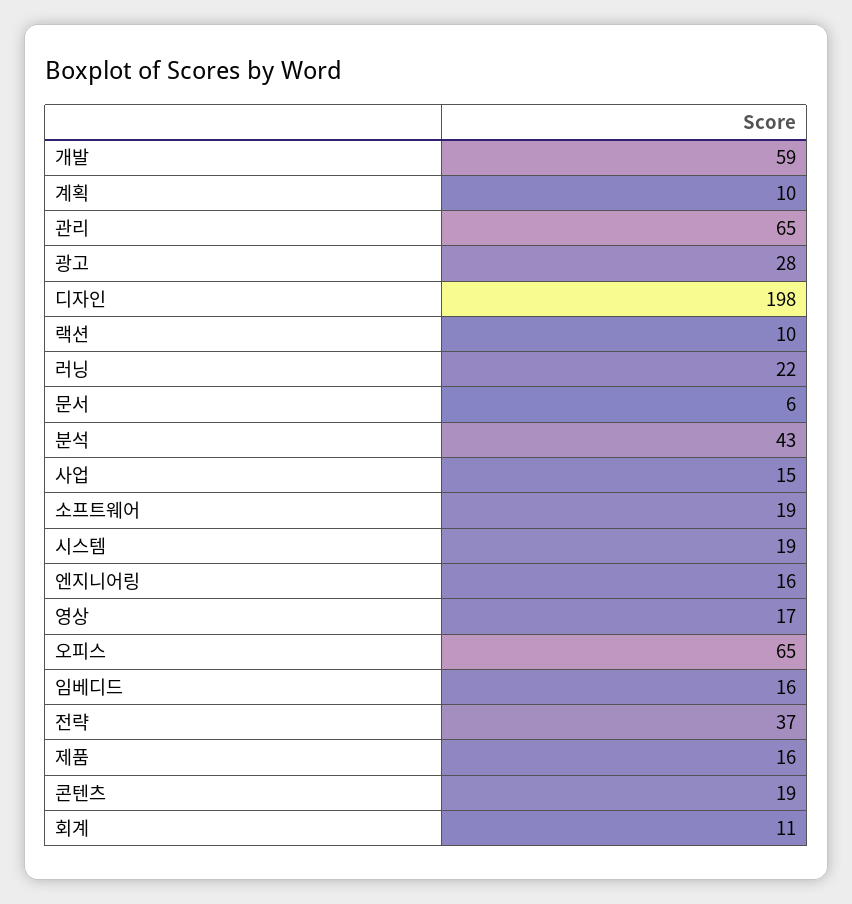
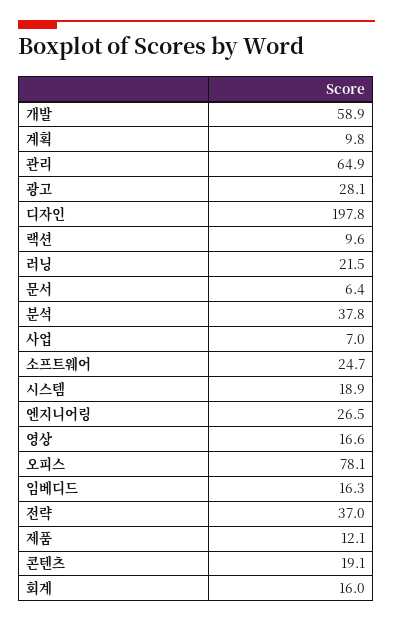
  {
    "개발": 58.9,
    "계획": 9.8,
    "관리": 64.9,
    "광고": 28.1,
    "디자인": 197.8,
    "랙션": 9.6,
    "러닝": 21.5,
    "문서": 6.4,
-   "분석": 43,
+   "분석": 37.8,
-   "사업": 15,
+   "사업": 7,
-   "소프트웨어": 19,
+   "소프트웨어": 24.7,
    "시스템": 18.9,
-   "엔지니어링": 16,
+   "엔지니어링": 26.5,
    "영상": 16.6,
-   "오피스": 65,
+   "오피스": 78.1,
    "임베디드": 16.3,
    "전략": 37,
-   "제품": 16,
+   "제품": 12.1,
    "콘텐츠": 19.1,
-   "회계": 11
+   "회계": 16
  }

